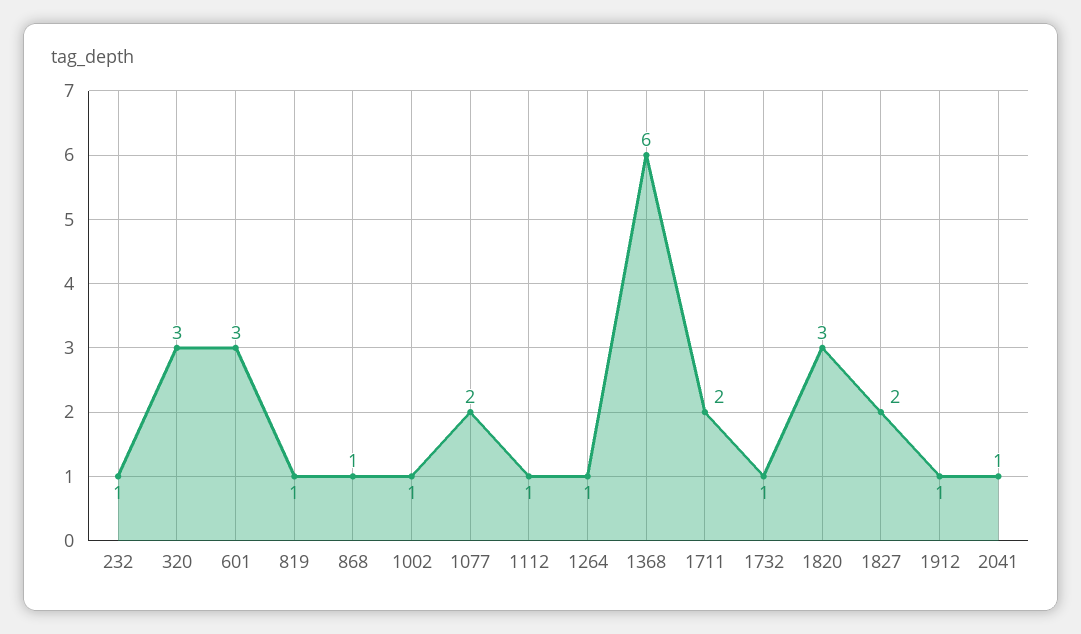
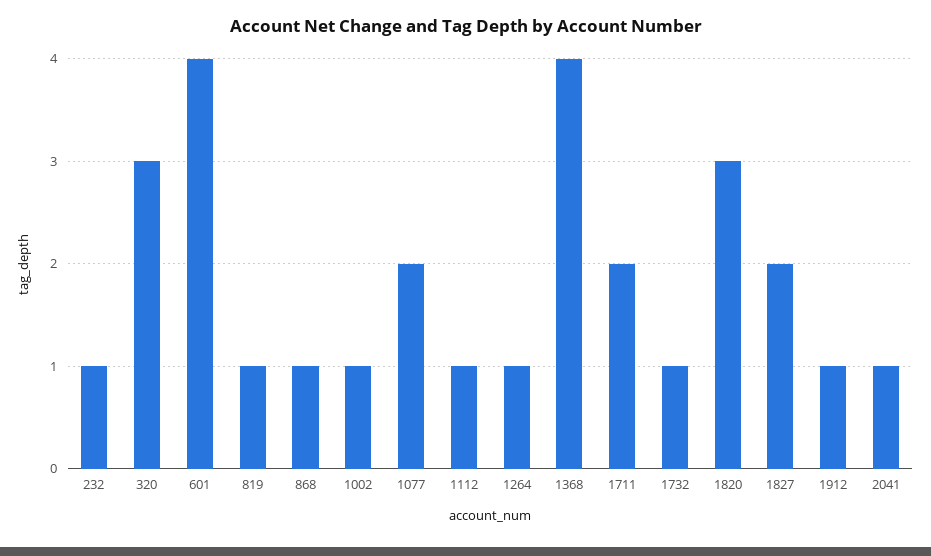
  {
    "232": 1,
    "320": 3,
-   "601": 3,
+   "601": 4,
    "819": 1,
    "868": 1,
    "1002": 1,
    "1077": 2,
    "1112": 1,
    "1264": 1,
-   "1368": 6,
+   "1368": 4,
    "1711": 2,
    "1732": 1,
    "1820": 3,
    "1827": 2,
    "1912": 1,
    "2041": 1
  }

